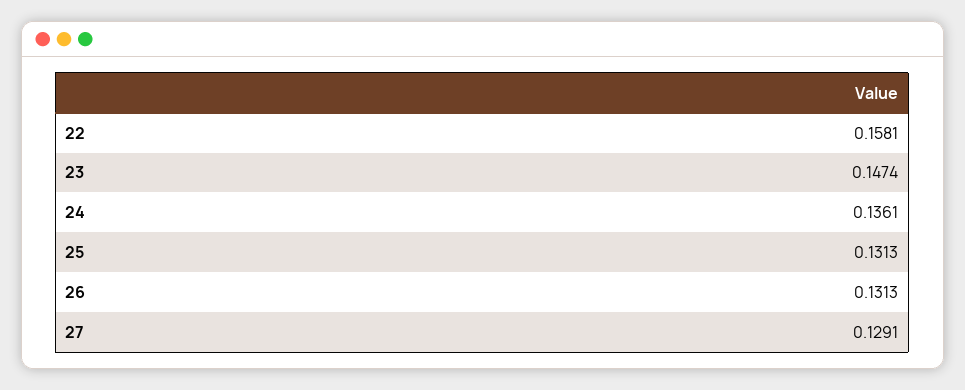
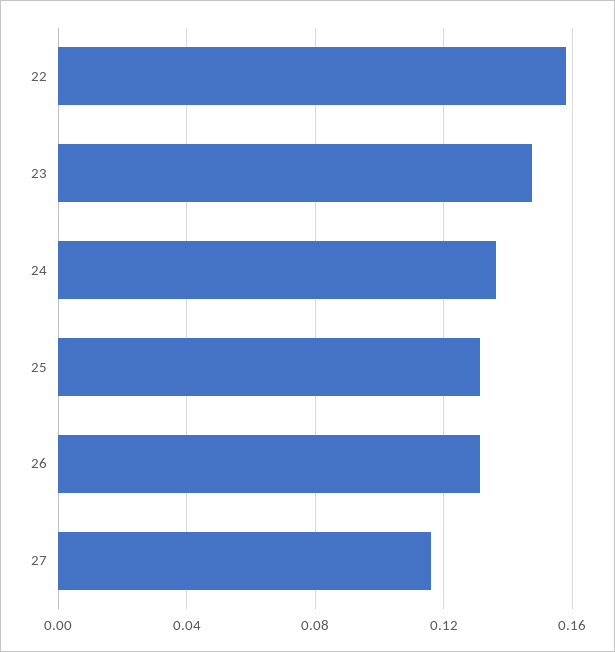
  {
    "22": 0.1581,
    "23": 0.1474,
    "24": 0.1361,
    "25": 0.1313,
    "26": 0.1313,
-   "27": 0.1291
+   "27": 0.115
  }

